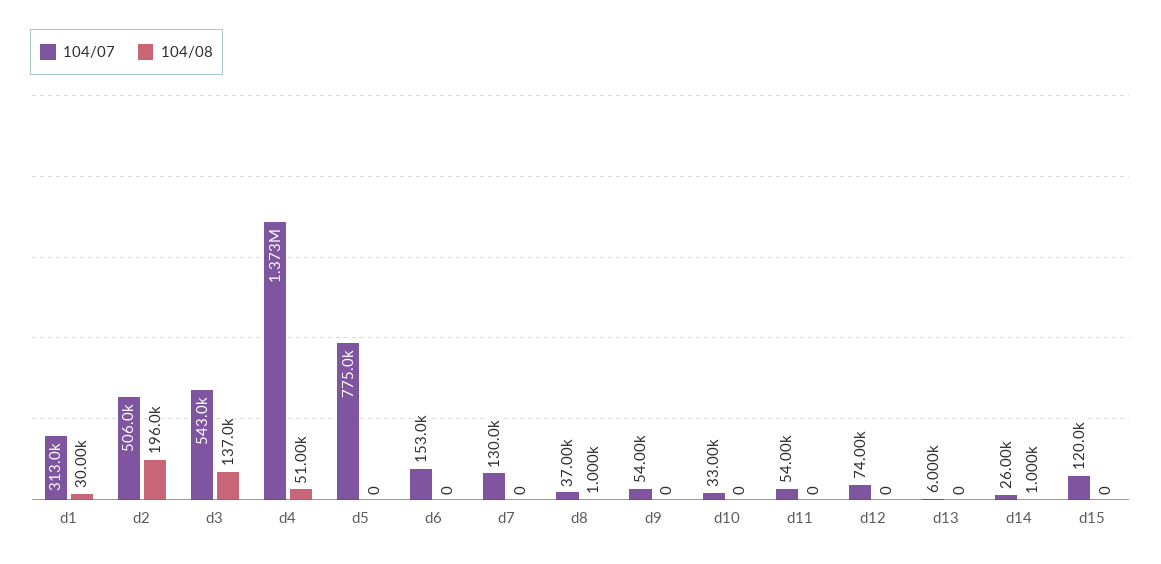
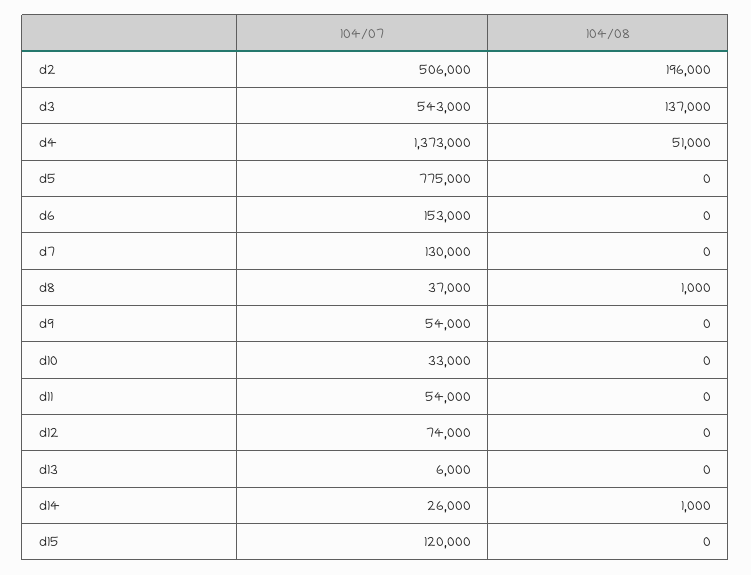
  {
    "104/07": {
-     "d1": 313000,
      "d2": 506000,
      "d3": 543000,
      "d4": 1373000,
      "d5": 775000,
      "d6": 153000,
      "d7": 130000,
      "d8": 37000,
      "d9": 54000,
      "d10": 33000,
      "d11": 54000,
      "d12": 74000,
      "d13": 6000,
      "d14": 26000,
      "d15": 120000
    },
    "104/08": {
-     "d1": 30000,
      "d2": 196000,
      "d3": 137000,
      "d4": 51000,
      "d5": 0,
      "d6": 0,
      "d7": 0,
      "d8": 1000,
      "d9": 0,
      "d10": 0,
      "d11": 0,
      "d12": 0,
      "d13": 0,
      "d14": 1000,
      "d15": 0
    }
  }

